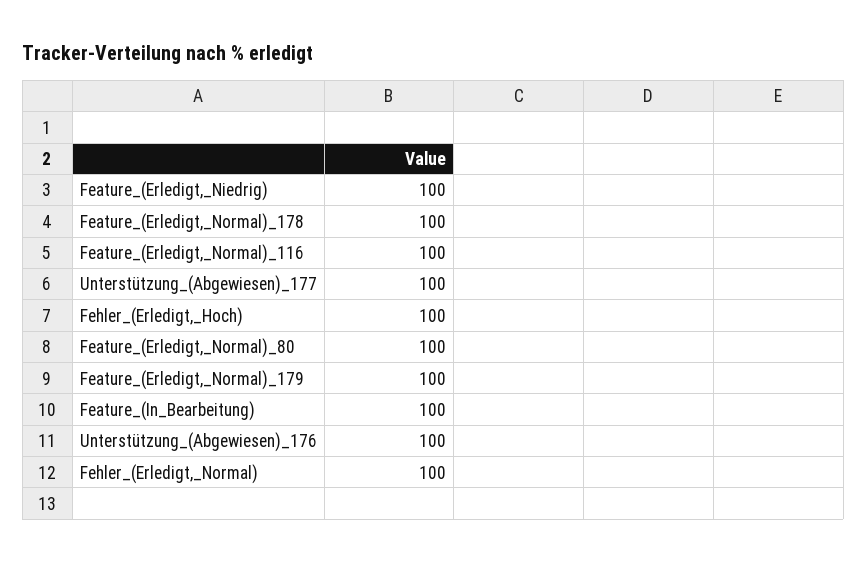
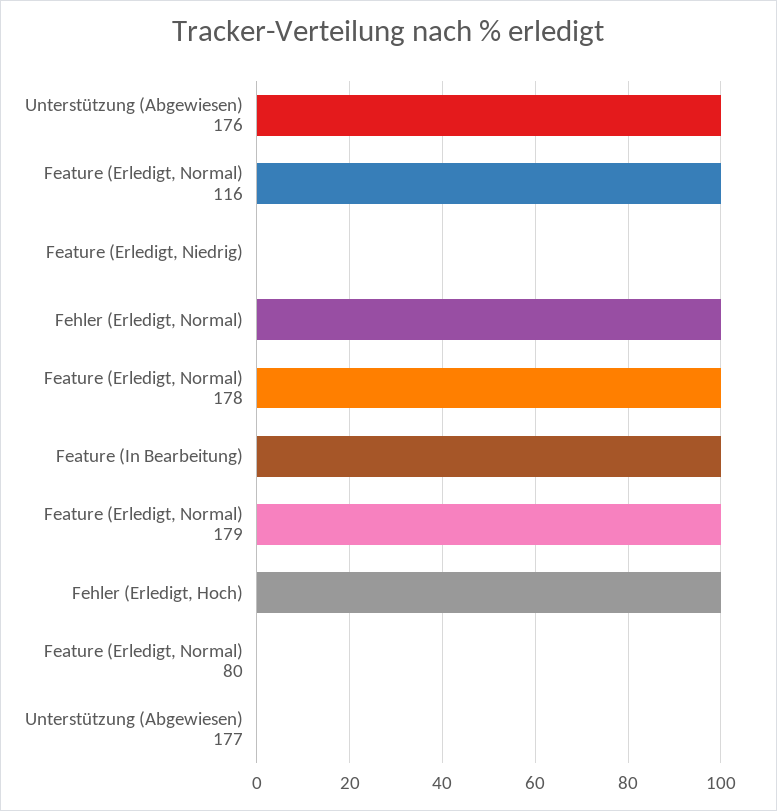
  {
-   "Feature_(Erledigt,_Niedrig)": 100,
+   "Feature_(Erledigt,_Niedrig)": 0,
    "Feature_(Erledigt,_Normal)_178": 100,
    "Feature_(Erledigt,_Normal)_116": 100,
-   "Unterstützung_(Abgewiesen)_177": 100,
+   "Unterstützung_(Abgewiesen)_177": 0,
    "Fehler_(Erledigt,_Hoch)": 100,
-   "Feature_(Erledigt,_Normal)_80": 100,
+   "Feature_(Erledigt,_Normal)_80": 0,
    "Feature_(Erledigt,_Normal)_179": 100,
    "Feature_(In_Bearbeitung)": 100,
    "Unterstützung_(Abgewiesen)_176": 100,
    "Fehler_(Erledigt,_Normal)": 100
  }

